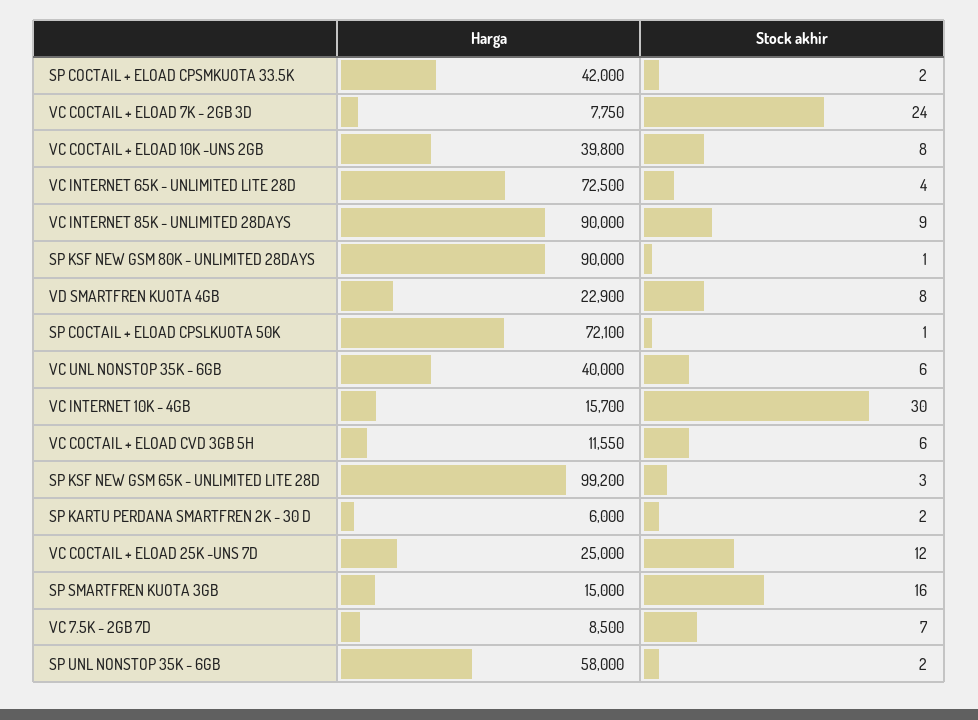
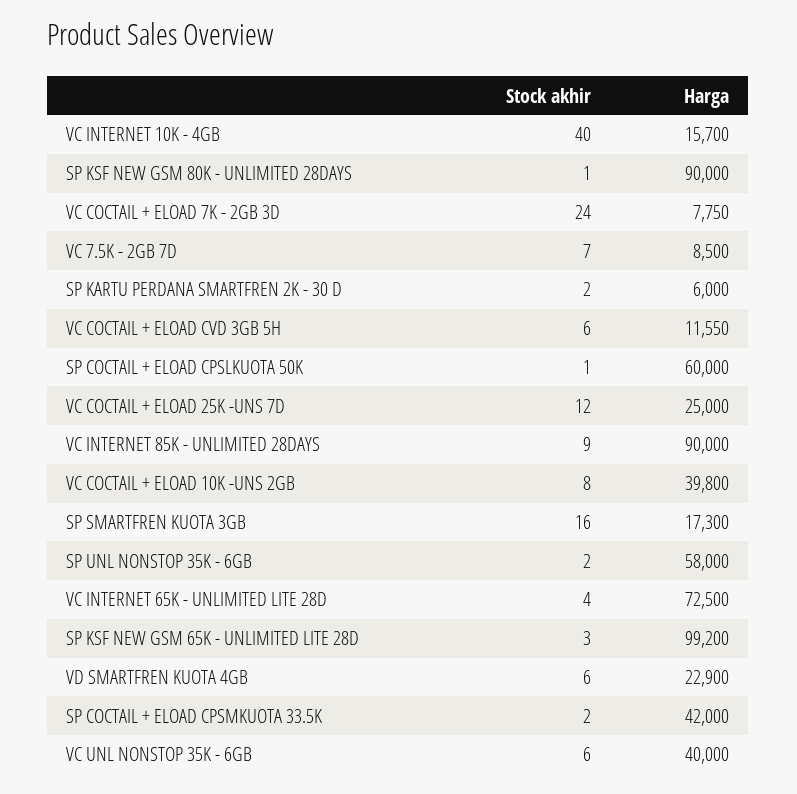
  {
    "Harga": {
      "SP COCTAIL + ELOAD CPSMKUOTA 33.5K": 42000,
      "VC COCTAIL + ELOAD 7K - 2GB 3D": 7750,
      "VC COCTAIL + ELOAD 10K -UNS 2GB": 39800,
      "VC INTERNET 65K - UNLIMITED LITE 28D": 72500,
      "VC INTERNET 85K - UNLIMITED 28DAYS": 90000,
      "SP KSF NEW GSM 80K - UNLIMITED 28DAYS": 90000,
      "VD SMARTFREN KUOTA 4GB": 22900,
-     "SP COCTAIL + ELOAD CPSLKUOTA 50K": 72100,
+     "SP COCTAIL + ELOAD CPSLKUOTA 50K": 60000,
      "VC UNL NONSTOP 35K - 6GB": 40000,
      "VC INTERNET 10K - 4GB": 15700,
      "VC COCTAIL + ELOAD CVD 3GB 5H": 11550,
      "SP KSF NEW GSM 65K - UNLIMITED LITE 28D": 99200,
      "SP KARTU PERDANA SMARTFREN 2K - 30 D": 6000,
      "VC COCTAIL + ELOAD 25K -UNS 7D": 25000,
-     "SP SMARTFREN KUOTA 3GB": 15000,
+     "SP SMARTFREN KUOTA 3GB": 17300,
      "VC 7.5K - 2GB 7D": 8500,
      "SP UNL NONSTOP 35K - 6GB": 58000
    },
    "Stock akhir": {
      "SP COCTAIL + ELOAD CPSMKUOTA 33.5K": 2,
      "VC COCTAIL + ELOAD 7K - 2GB 3D": 24,
      "VC COCTAIL + ELOAD 10K -UNS 2GB": 8,
      "VC INTERNET 65K - UNLIMITED LITE 28D": 4,
      "VC INTERNET 85K - UNLIMITED 28DAYS": 9,
      "SP KSF NEW GSM 80K - UNLIMITED 28DAYS": 1,
-     "VD SMARTFREN KUOTA 4GB": 8,
+     "VD SMARTFREN KUOTA 4GB": 6,
      "SP COCTAIL + ELOAD CPSLKUOTA 50K": 1,
      "VC UNL NONSTOP 35K - 6GB": 6,
-     "VC INTERNET 10K - 4GB": 30,
+     "VC INTERNET 10K - 4GB": 40,
      "VC COCTAIL + ELOAD CVD 3GB 5H": 6,
      "SP KSF NEW GSM 65K - UNLIMITED LITE 28D": 3,
      "SP KARTU PERDANA SMARTFREN 2K - 30 D": 2,
      "VC COCTAIL + ELOAD 25K -UNS 7D": 12,
      "SP SMARTFREN KUOTA 3GB": 16,
      "VC 7.5K - 2GB 7D": 7,
      "SP UNL NONSTOP 35K - 6GB": 2
    }
  }

